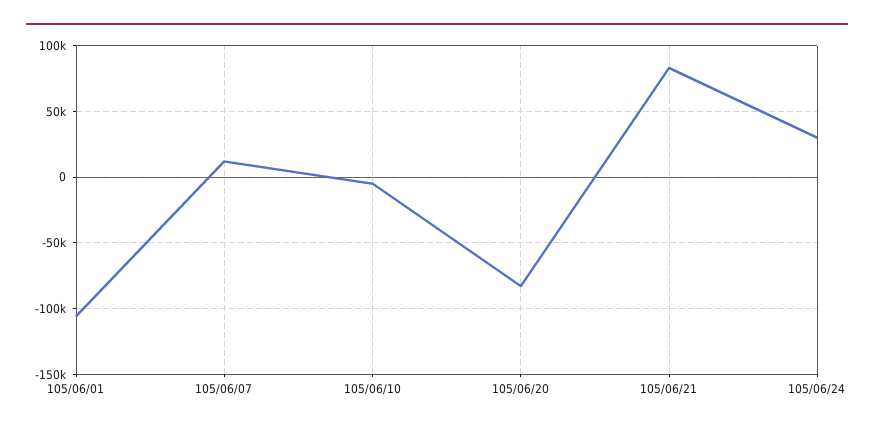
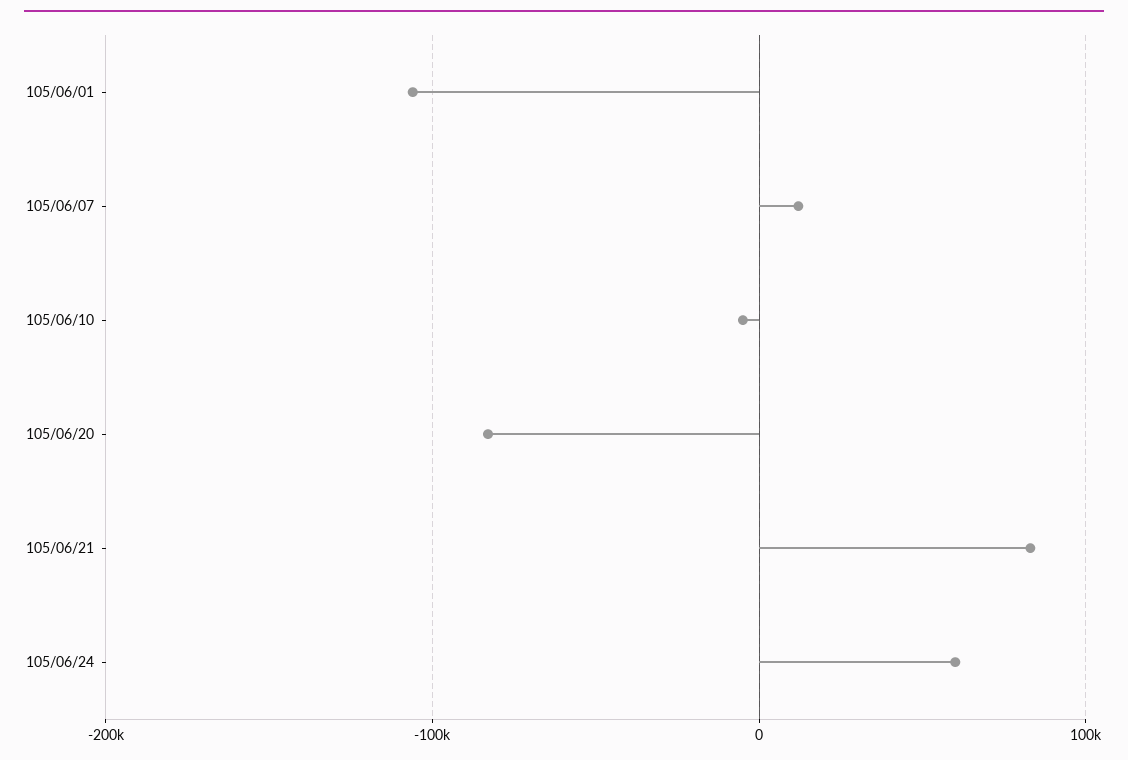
  {
    "105/06/01": -105000,
    "105/06/07": 10000,
    "105/06/10": -5000,
    "105/06/20": -85000,
    "105/06/21": 85000,
-   "105/06/24": 30000
+   "105/06/24": 60000
  }

